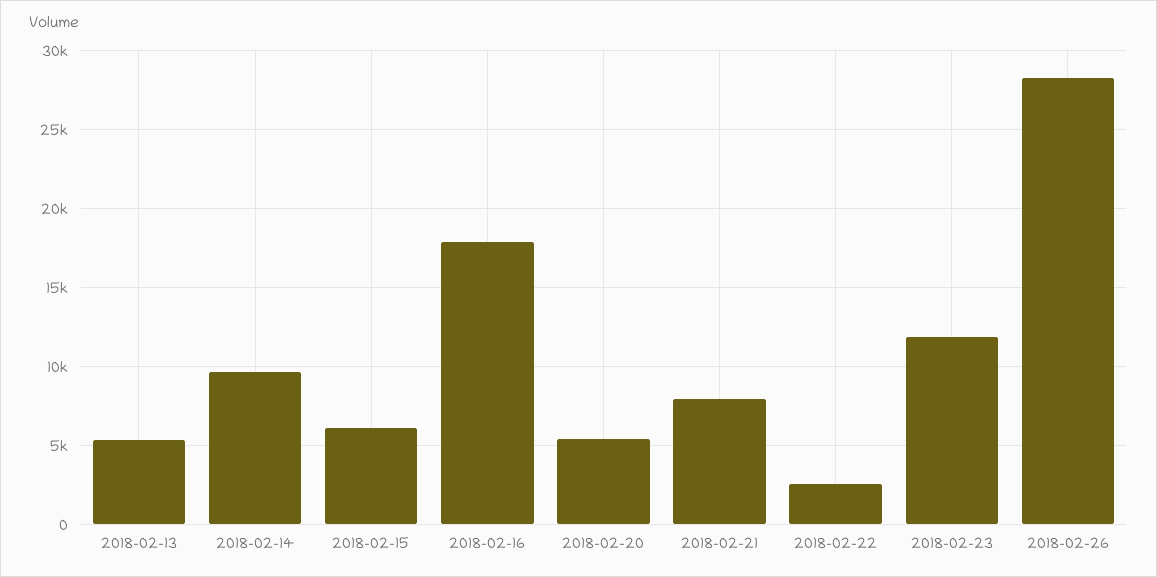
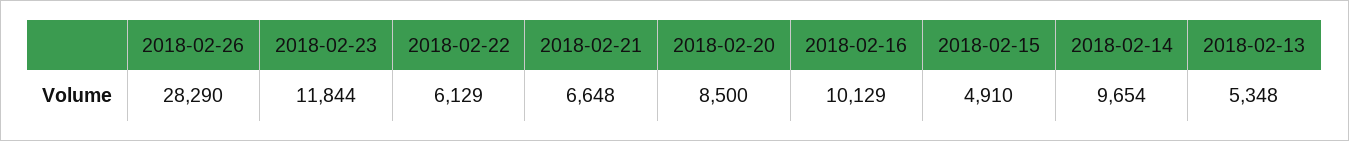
  {
    "2018-02-13": 5348,
    "2018-02-14": 9654,
-   "2018-02-15": 6000,
+   "2018-02-15": 4910,
-   "2018-02-16": 18000,
+   "2018-02-16": 10129,
-   "2018-02-20": 5500,
+   "2018-02-20": 8500,
-   "2018-02-21": 8000,
+   "2018-02-21": 6648,
-   "2018-02-22": 2500,
+   "2018-02-22": 6129,
    "2018-02-23": 11844,
    "2018-02-26": 28290
  }

